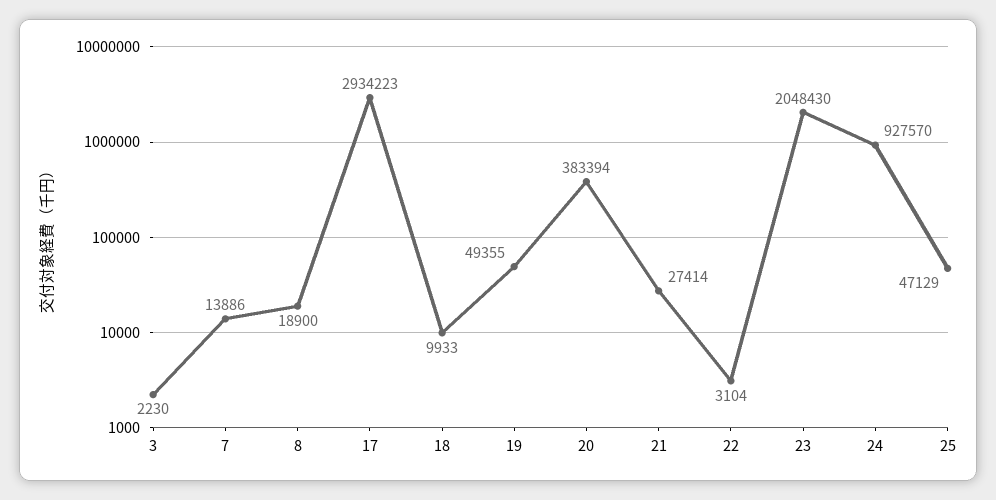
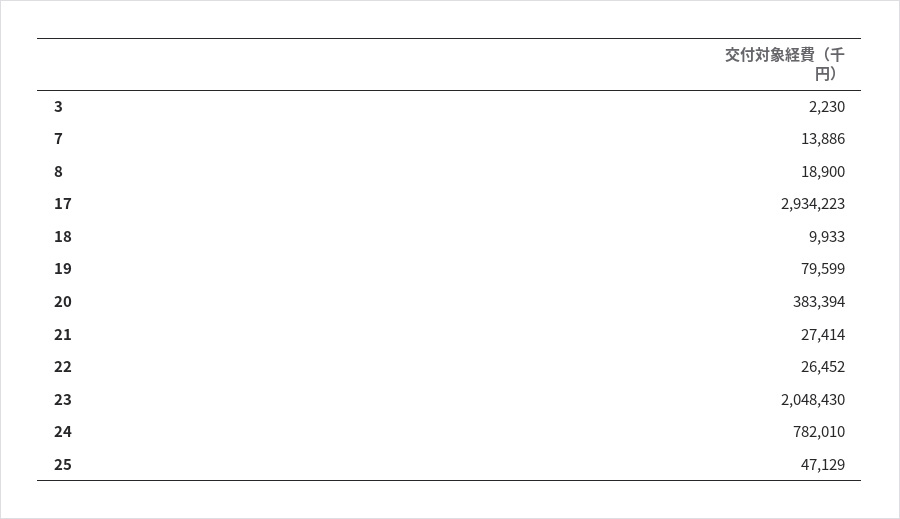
  {
    "3": 2230,
    "7": 13886,
    "8": 18900,
    "17": 2934223,
    "18": 9933,
-   "19": 49355,
+   "19": 79599,
    "20": 383394,
    "21": 27414,
-   "22": 3104,
+   "22": 26452,
    "23": 2048430,
-   "24": 927570,
+   "24": 782010,
    "25": 47129
  }

